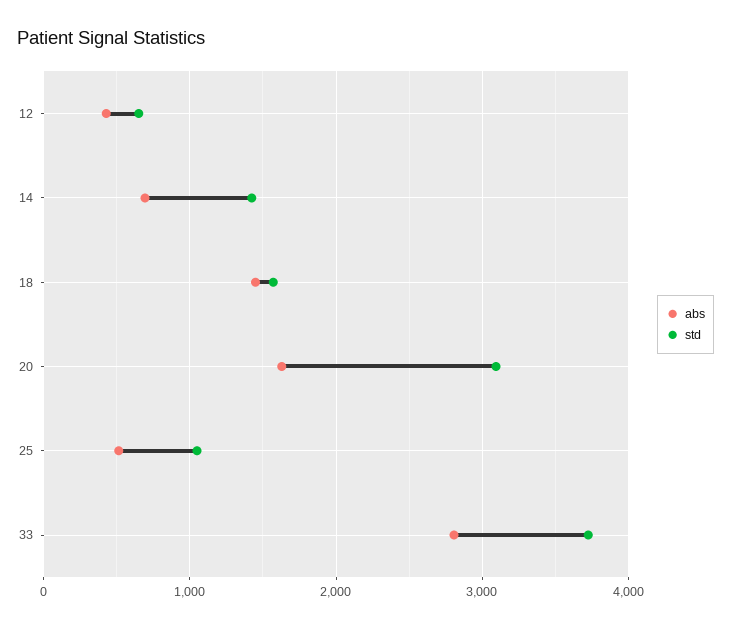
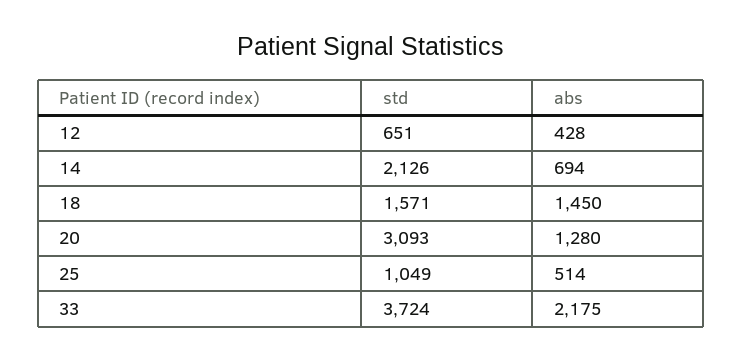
  {
    "abs": {
      "12": 428,
      "14": 694,
      "18": 1450,
-     "20": 1600,
+     "20": 1280,
      "25": 514,
-     "33": 2800
+     "33": 2175
    },
    "std": {
      "12": 651,
-     "14": 1400,
+     "14": 2126,
      "18": 1571,
      "20": 3093,
      "25": 1049,
      "33": 3724
    }
  }

